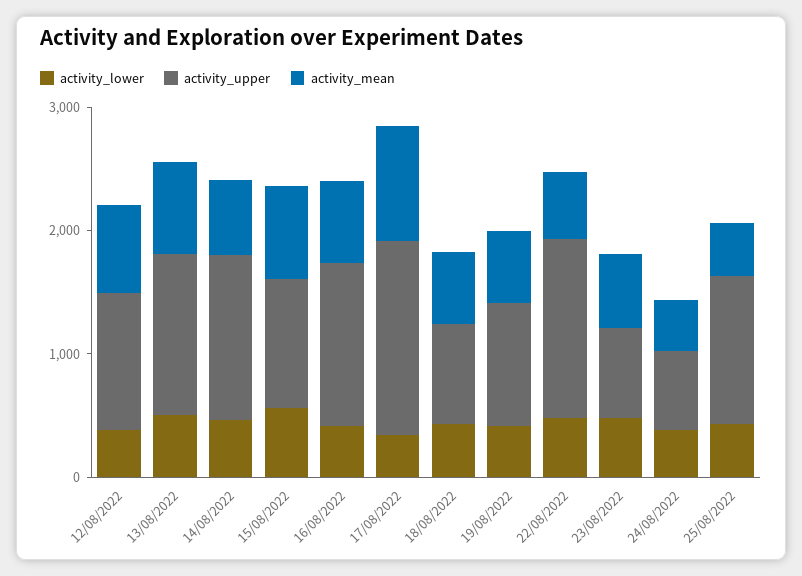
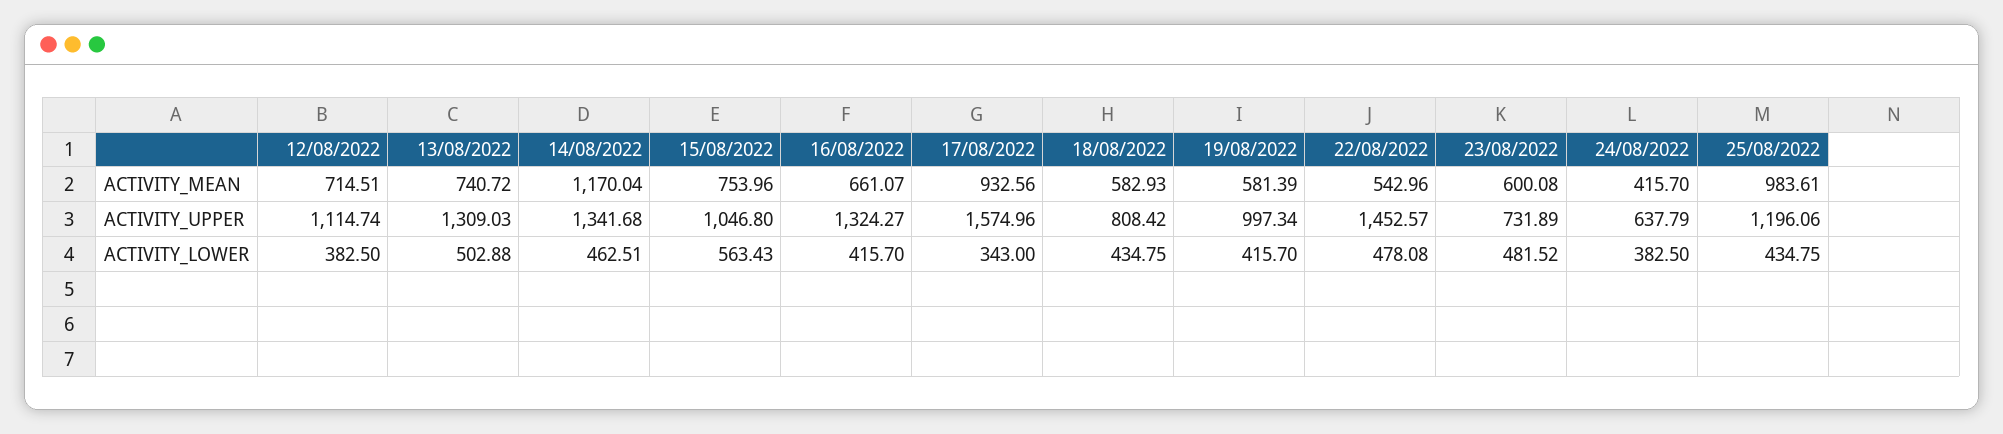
  {
    "activity_lower": {
      "12/08/2022": 382.5,
      "13/08/2022": 502.88,
      "14/08/2022": 462.51,
      "15/08/2022": 563.43,
      "16/08/2022": 415.7,
      "17/08/2022": 343,
      "18/08/2022": 434.75,
      "19/08/2022": 415.7,
      "22/08/2022": 478.08,
      "23/08/2022": 481.52,
      "24/08/2022": 382.5,
      "25/08/2022": 434.75
    },
    "activity_upper": {
      "12/08/2022": 1114.74,
      "13/08/2022": 1309.03,
      "14/08/2022": 1341.68,
      "15/08/2022": 1046.8,
      "16/08/2022": 1324.27,
      "17/08/2022": 1574.96,
      "18/08/2022": 808.42,
      "19/08/2022": 997.34,
      "22/08/2022": 1452.57,
      "23/08/2022": 731.89,
      "24/08/2022": 637.79,
      "25/08/2022": 1196.06
    },
    "activity_mean": {
      "12/08/2022": 714.51,
      "13/08/2022": 740.72,
-     "14/08/2022": 600,
+     "14/08/2022": 1170.04,
      "15/08/2022": 753.96,
      "16/08/2022": 661.07,
      "17/08/2022": 932.56,
      "18/08/2022": 582.93,
      "19/08/2022": 581.39,
      "22/08/2022": 542.96,
      "23/08/2022": 600.08,
      "24/08/2022": 415.7,
-     "25/08/2022": 400
+     "25/08/2022": 983.61
    }
  }

